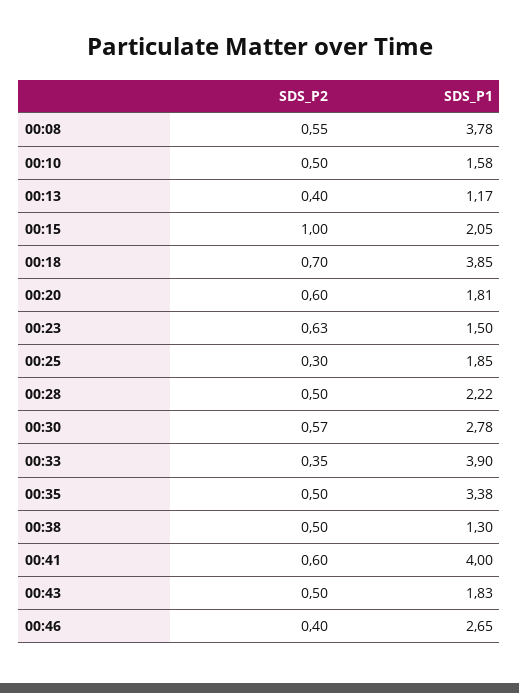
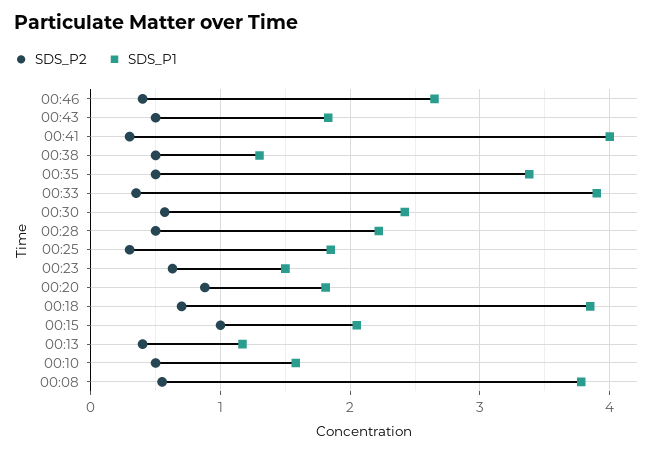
  {
    "SDS_P2": {
      "00:08": 0.55,
      "00:10": 0.5,
      "00:13": 0.4,
      "00:15": 1,
      "00:18": 0.7,
-     "00:20": 0.6,
+     "00:20": 0.9,
      "00:23": 0.63,
      "00:25": 0.3,
      "00:28": 0.5,
      "00:30": 0.57,
      "00:33": 0.35,
      "00:35": 0.5,
      "00:38": 0.5,
-     "00:41": 0.6,
+     "00:41": 0.3,
      "00:43": 0.5,
      "00:46": 0.4
    },
    "SDS_P1": {
      "00:08": 3.78,
      "00:10": 1.58,
      "00:13": 1.17,
      "00:15": 2.05,
      "00:18": 3.85,
      "00:20": 1.81,
      "00:23": 1.5,
      "00:25": 1.85,
      "00:28": 2.22,
-     "00:30": 2.78,
+     "00:30": 2.4,
      "00:33": 3.9,
      "00:35": 3.38,
      "00:38": 1.3,
      "00:41": 4,
      "00:43": 1.83,
      "00:46": 2.65
    }
  }

